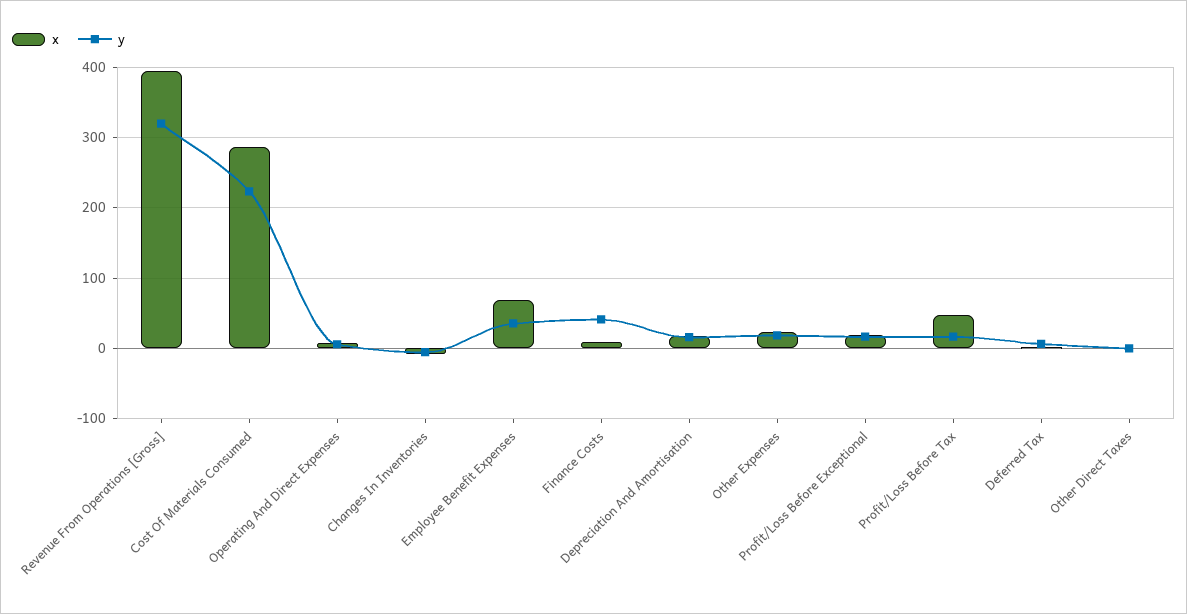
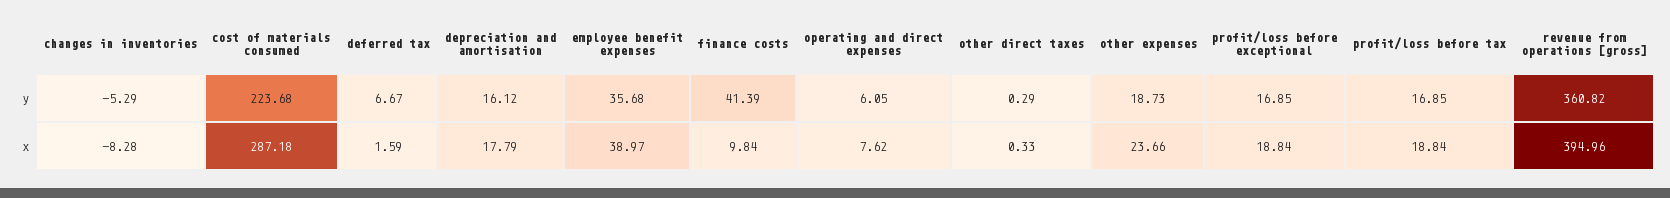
  {
    "x": {
      "Revenue From Operations [Gross]": 394.96,
      "Cost Of Materials Consumed": 287.18,
      "Operating And Direct Expenses": 7.62,
      "Changes In Inventories": -8.28,
-     "Employee Benefit Expenses": 70,
+     "Employee Benefit Expenses": 38.97,
      "Finance Costs": 9.84,
      "Depreciation And Amortisation": 17.79,
      "Other Expenses": 23.66,
      "Profit/Loss Before Exceptional": 18.84,
-     "Profit/Loss Before Tax": 50,
+     "Profit/Loss Before Tax": 18.84,
      "Deferred Tax": 1.59,
      "Other Direct Taxes": 0.33
    },
    "y": {
-     "Revenue From Operations [Gross]": 320,
+     "Revenue From Operations [Gross]": 360.82,
      "Cost Of Materials Consumed": 223.68,
      "Operating And Direct Expenses": 6.05,
      "Changes In Inventories": -5.29,
      "Employee Benefit Expenses": 35.68,
      "Finance Costs": 41.39,
      "Depreciation And Amortisation": 16.12,
      "Other Expenses": 18.73,
      "Profit/Loss Before Exceptional": 16.85,
      "Profit/Loss Before Tax": 16.85,
      "Deferred Tax": 6.67,
      "Other Direct Taxes": 0.29
    }
  }

